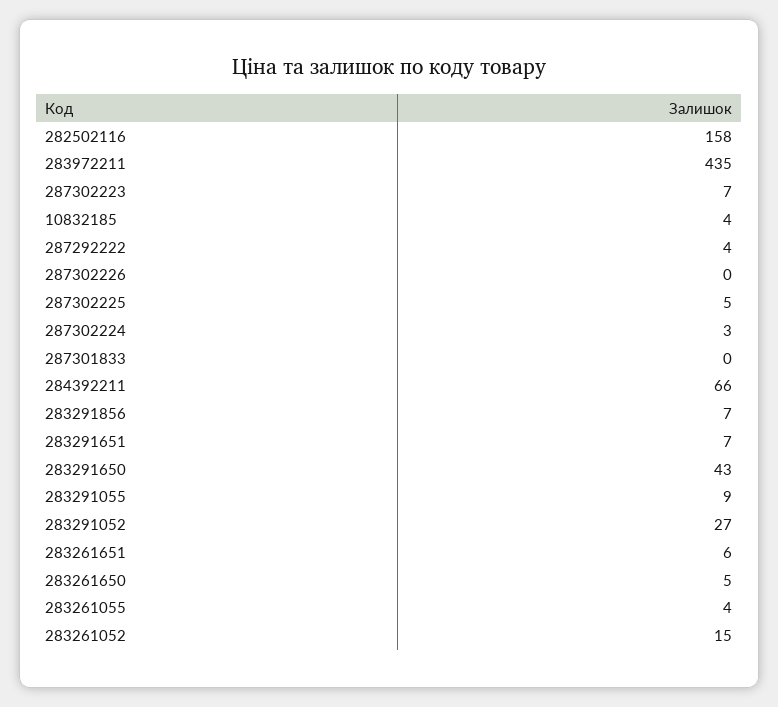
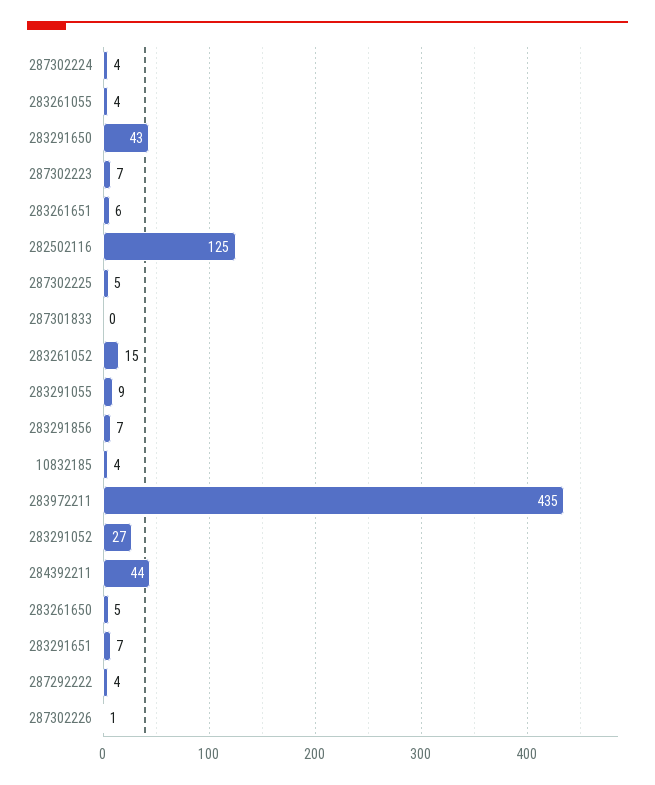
  {
-   "282502116": 158,
+   "282502116": 125,
    "283972211": 435,
    "287302223": 7,
    "10832185": 4,
    "287292222": 4,
-   "287302226": 0,
+   "287302226": 1,
    "287302225": 5,
-   "287302224": 3,
+   "287302224": 4,
    "287301833": 0,
-   "284392211": 66,
+   "284392211": 44,
    "283291856": 7,
    "283291651": 7,
    "283291650": 43,
    "283291055": 9,
    "283291052": 27,
    "283261651": 6,
    "283261650": 5,
    "283261055": 4,
    "283261052": 15
  }

